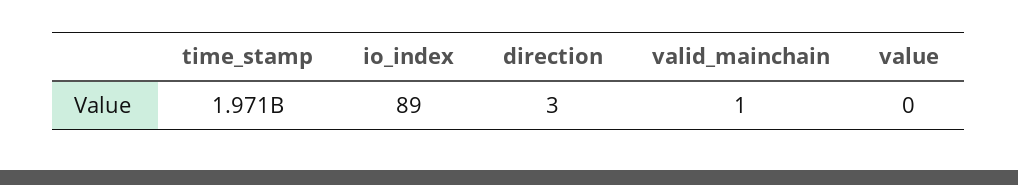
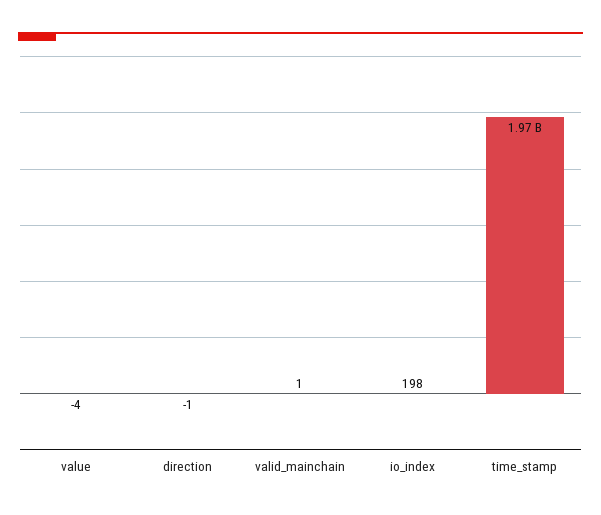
  {
    "time_stamp": 1971000000,
-   "io_index": 89,
+   "io_index": 198,
-   "direction": 3,
+   "direction": -1,
    "valid_mainchain": 1,
-   "value": 0
+   "value": -4
  }

